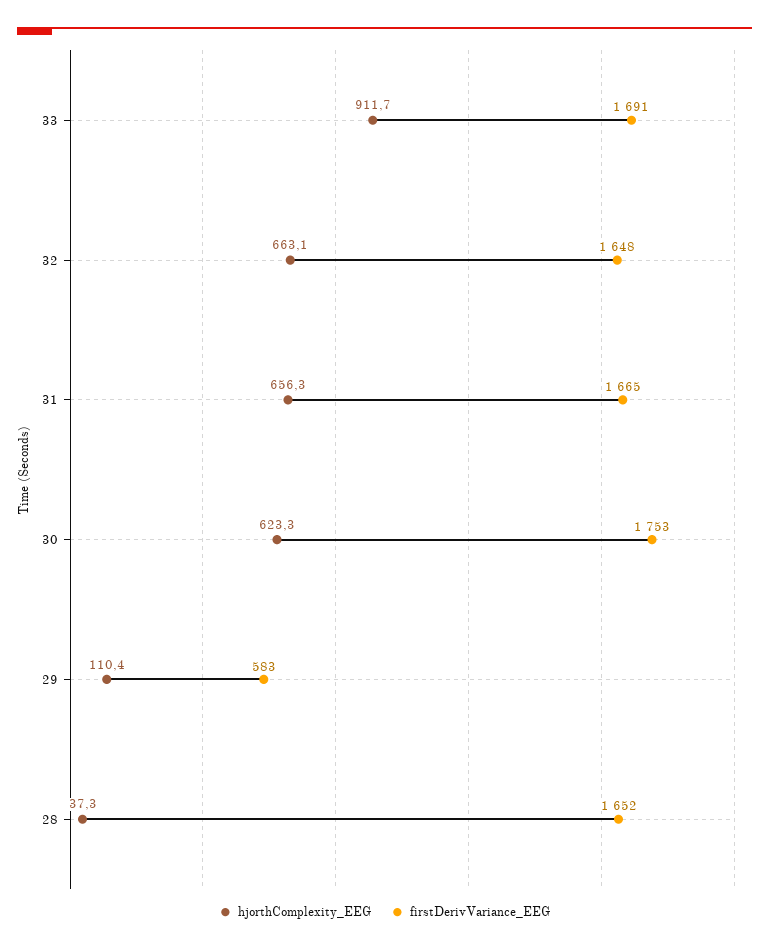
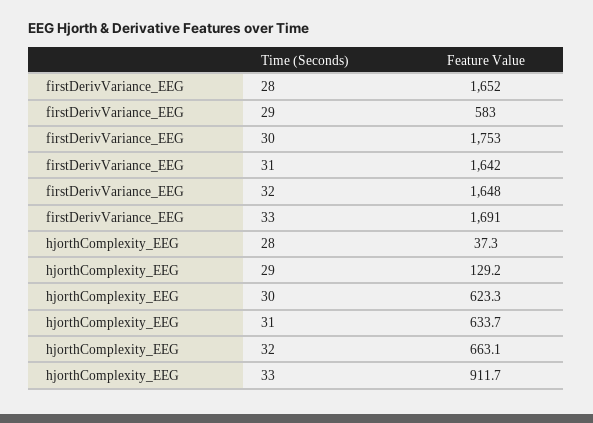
  {
    "hjorthComplexity_EEG": {
      "33": 911.7,
      "32": 663.1,
-     "31": 656.3,
+     "31": 633.7,
      "30": 623.3,
-     "29": 110.4,
+     "29": 129.2,
      "28": 37.3
    },
    "firstDerivVariance_EEG": {
      "33": 1691,
      "32": 1648,
-     "31": 1665,
+     "31": 1642,
      "30": 1753,
      "29": 583,
      "28": 1652
    }
  }

